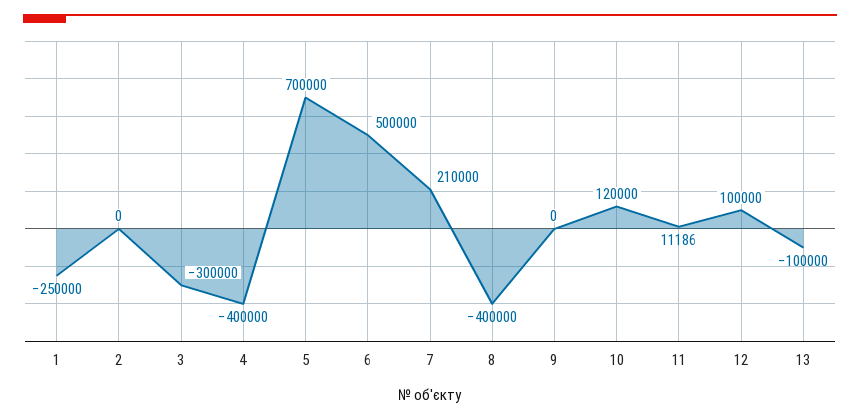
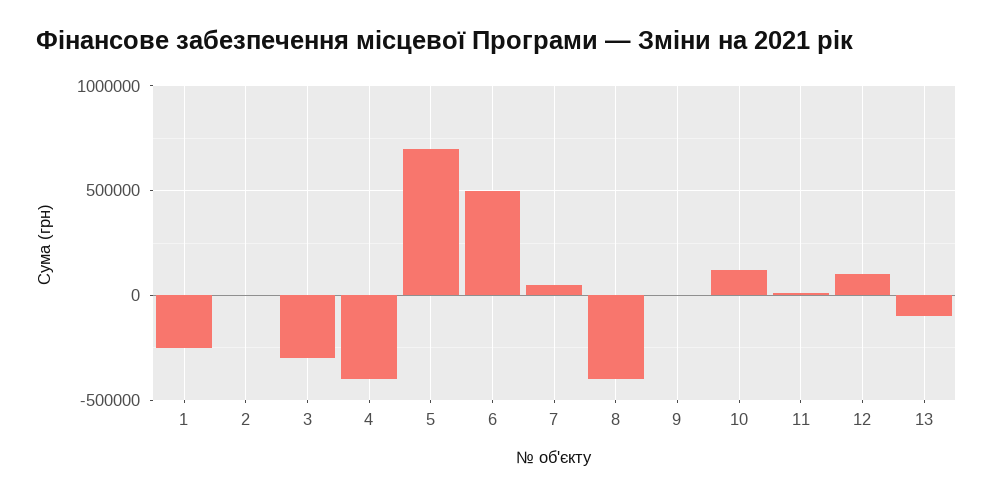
  {
    "1": -250000,
    "2": 0,
    "3": -300000,
    "4": -400000,
    "5": 700000,
    "6": 500000,
-   "7": 210000,
+   "7": 50000,
    "8": -400000,
    "9": 0,
    "10": 120000,
    "11": 11186,
    "12": 100000,
    "13": -100000
  }

